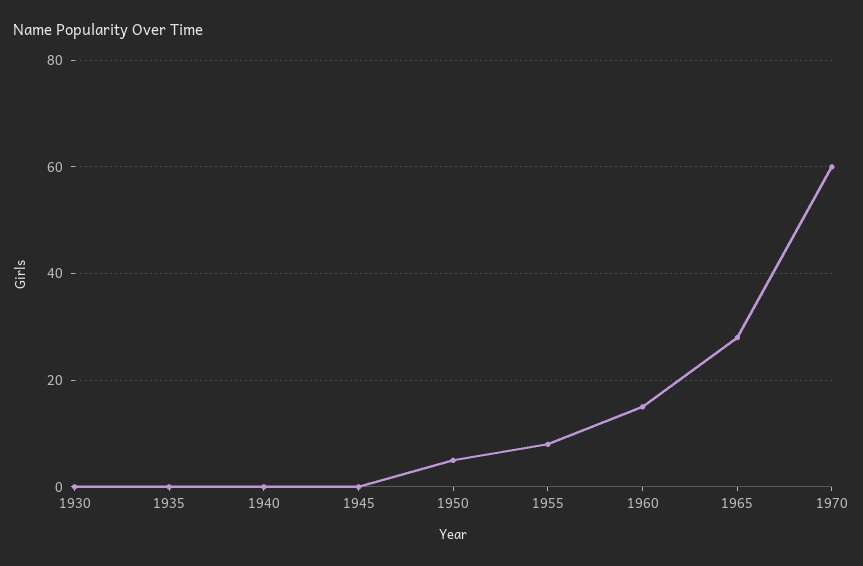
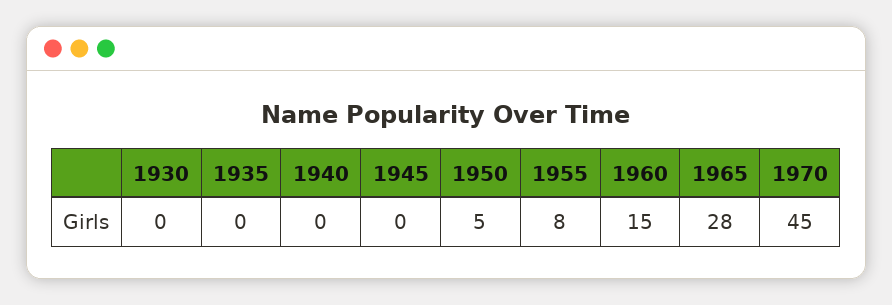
  {
    "1930": 0,
    "1935": 0,
    "1940": 0,
    "1945": 0,
    "1950": 5,
    "1955": 8,
    "1960": 15,
    "1965": 28,
-   "1970": 60
+   "1970": 45
  }

